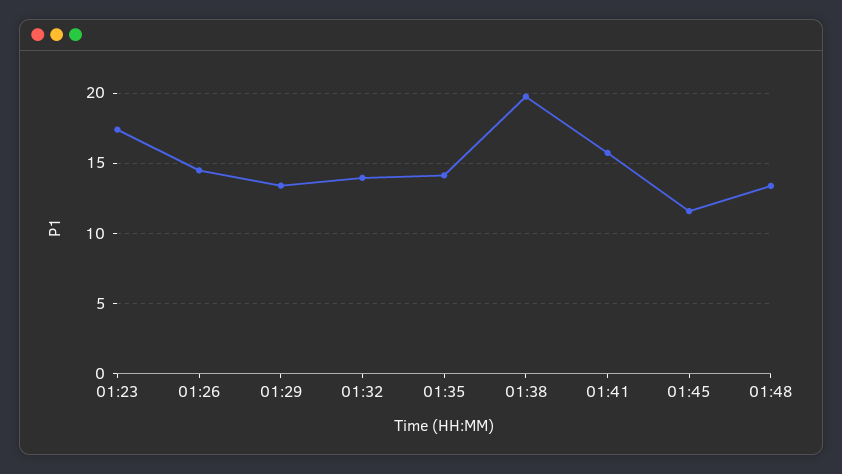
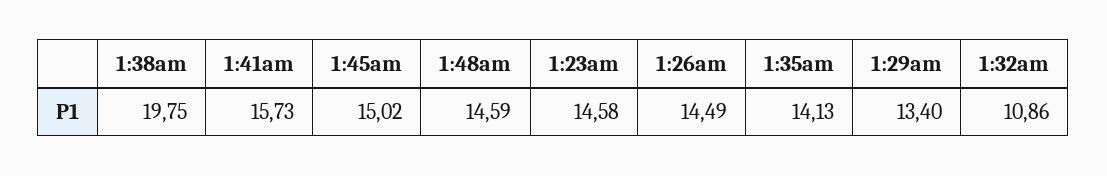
  {
-   "01:23": 17.5,
+   "01:23": 14.58,
    "01:26": 14.49,
    "01:29": 13.4,
-   "01:32": 14,
+   "01:32": 10.86,
    "01:35": 14.13,
    "01:38": 19.75,
    "01:41": 15.73,
-   "01:45": 11.5,
+   "01:45": 15.02,
-   "01:48": 13.5
+   "01:48": 14.59
  }

